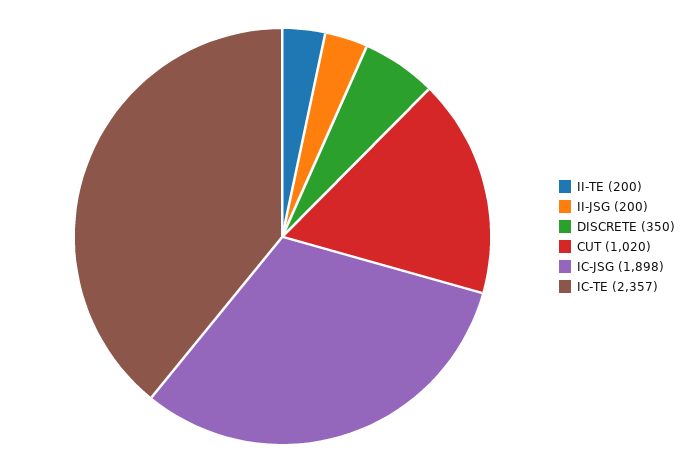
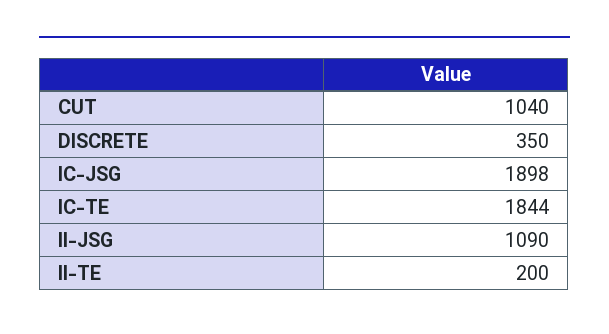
  {
    "II-TE": 200,
-   "II-JSG": 200,
+   "II-JSG": 1090,
    "DISCRETE": 350,
-   "CUT": 1020,
+   "CUT": 1040,
    "IC-JSG": 1898,
-   "IC-TE": 2357
+   "IC-TE": 1844
  }

